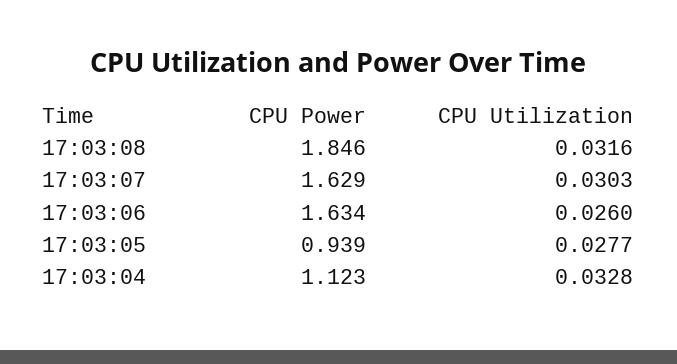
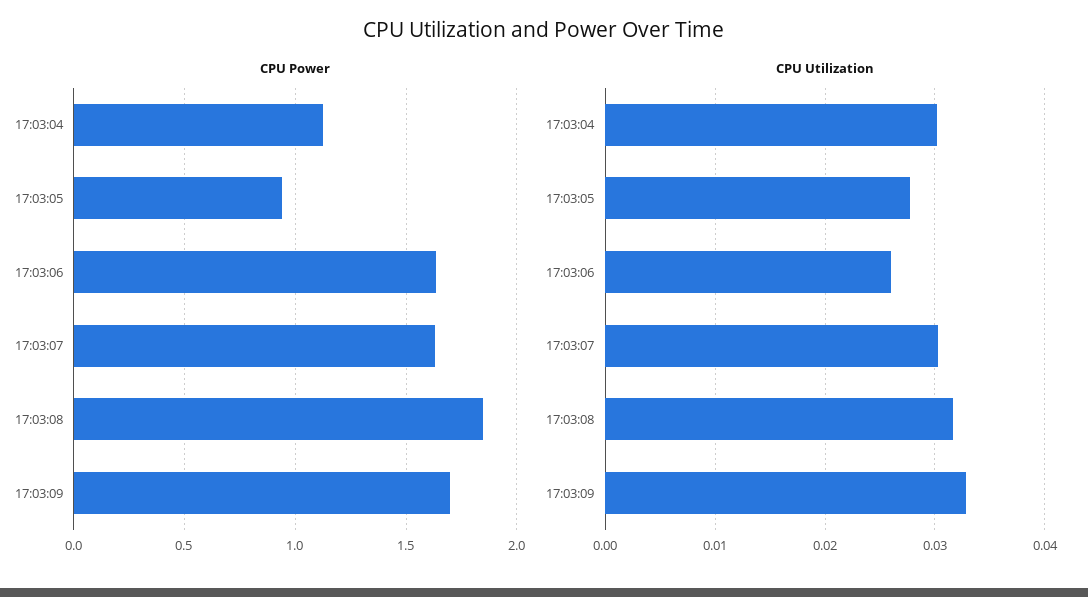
  {
    "CPU Power": {
      "17:03:08": 1.846,
      "17:03:07": 1.629,
      "17:03:06": 1.634,
      "17:03:05": 0.939,
-     "17:03:04": 1.123
+     "17:03:04": 1.123,
+     "17:03:09": 1.7
    },
    "CPU Utilization": {
      "17:03:08": 0.0316,
      "17:03:07": 0.0303,
      "17:03:06": 0.026,
      "17:03:05": 0.0277,
-     "17:03:04": 0.0328
+     "17:03:04": 0.03,
+     "17:03:09": 0.033
    }
  }

